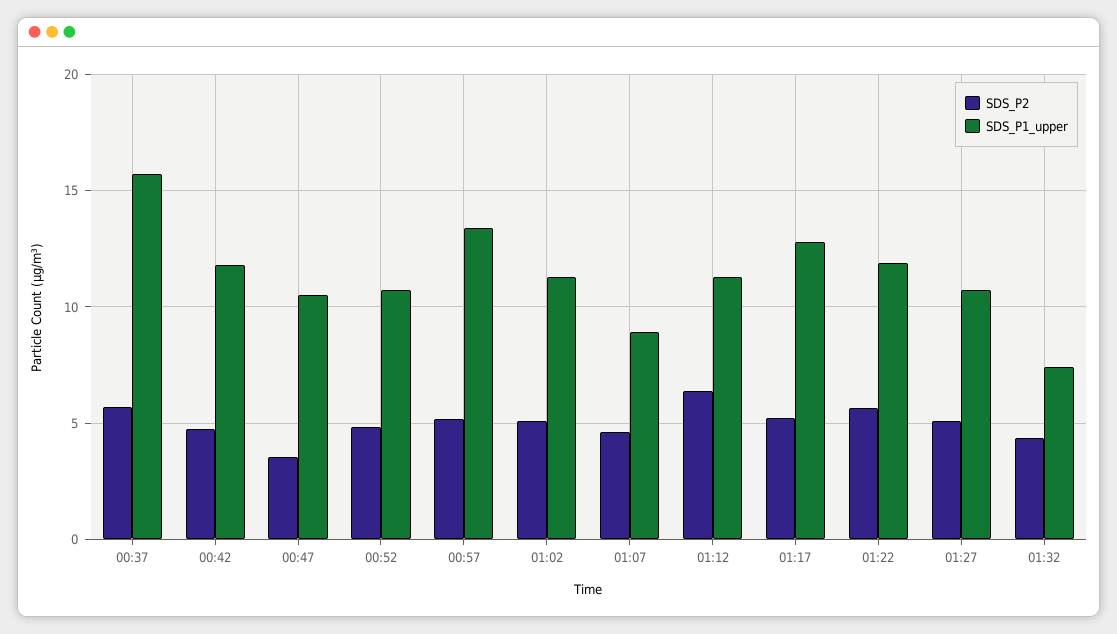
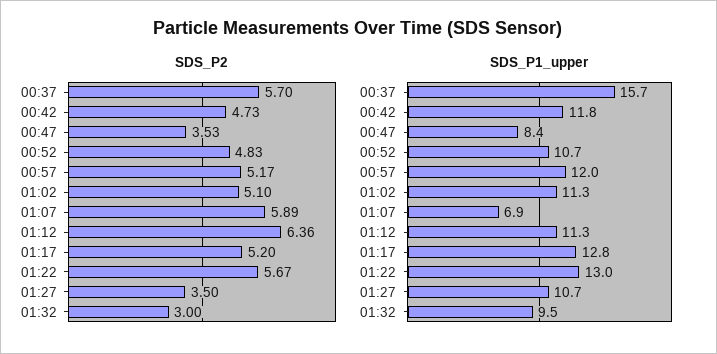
  {
    "SDS_P2": {
      "00:37": 5.7,
      "00:42": 4.73,
      "00:47": 3.53,
      "00:52": 4.83,
      "00:57": 5.17,
      "01:02": 5.1,
-     "01:07": 4.5,
+     "01:07": 5.89,
      "01:12": 6.36,
      "01:17": 5.2,
      "01:22": 5.67,
-     "01:27": 5,
+     "01:27": 3.5,
-     "01:32": 4.5
+     "01:32": 3
    },
    "SDS_P1_upper": {
      "00:37": 15.7,
      "00:42": 11.8,
-     "00:47": 10.5,
+     "00:47": 8.4,
      "00:52": 10.7,
-     "00:57": 13.5,
+     "00:57": 12,
      "01:02": 11.3,
-     "01:07": 9,
+     "01:07": 6.9,
      "01:12": 11.3,
      "01:17": 12.8,
-     "01:22": 12,
+     "01:22": 13,
      "01:27": 10.7,
-     "01:32": 7.5
+     "01:32": 9.5
    }
  }

